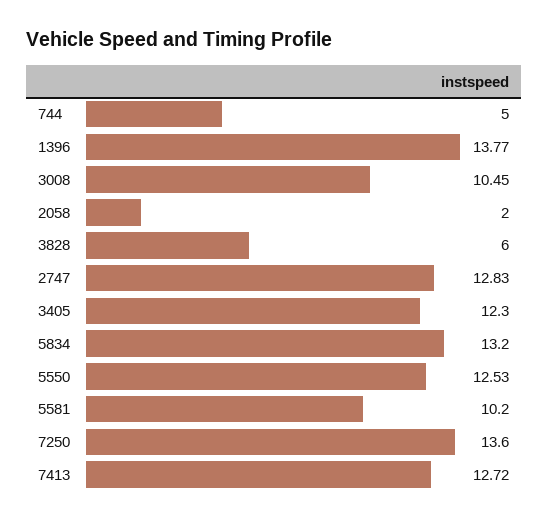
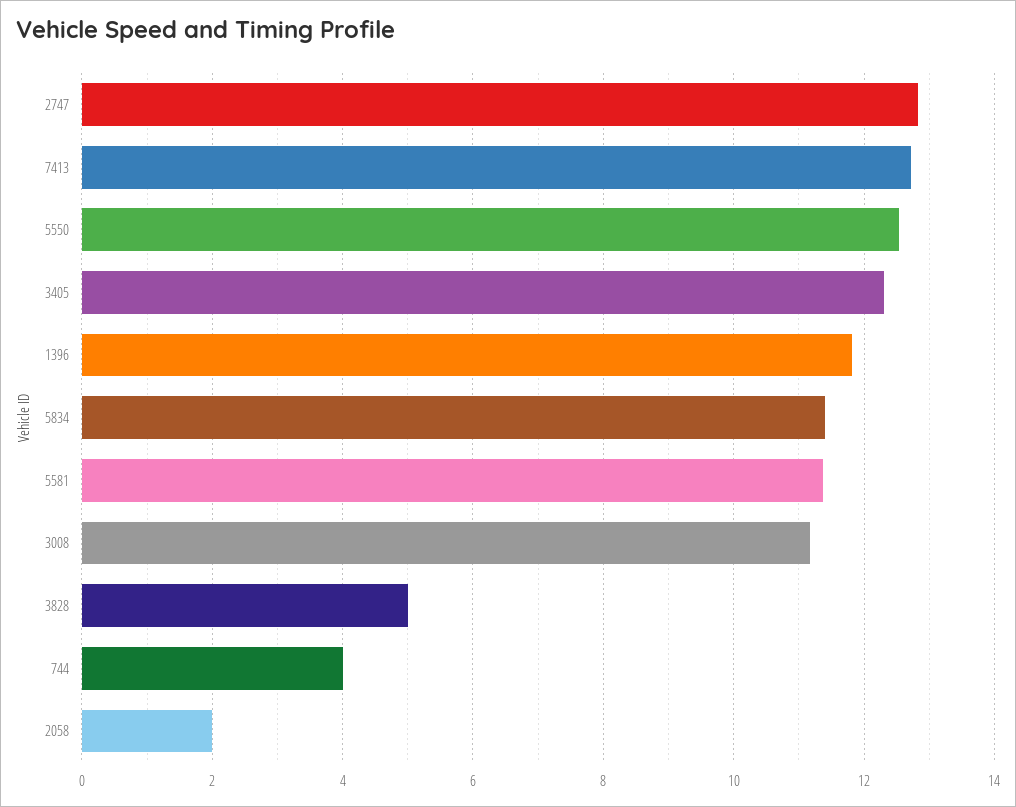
  {
-   "744": 5,
+   "744": 4,
-   "1396": 13.77,
+   "1396": 11.8,
-   "3008": 10.45,
+   "3008": 11.2,
    "2058": 2,
-   "3828": 6,
+   "3828": 5,
    "2747": 12.83,
    "3405": 12.3,
-   "5834": 13.2,
+   "5834": 11.4,
    "5550": 12.53,
-   "5581": 10.2,
+   "5581": 11.4,
-   "7250": 13.6,
    "7413": 12.72
  }

